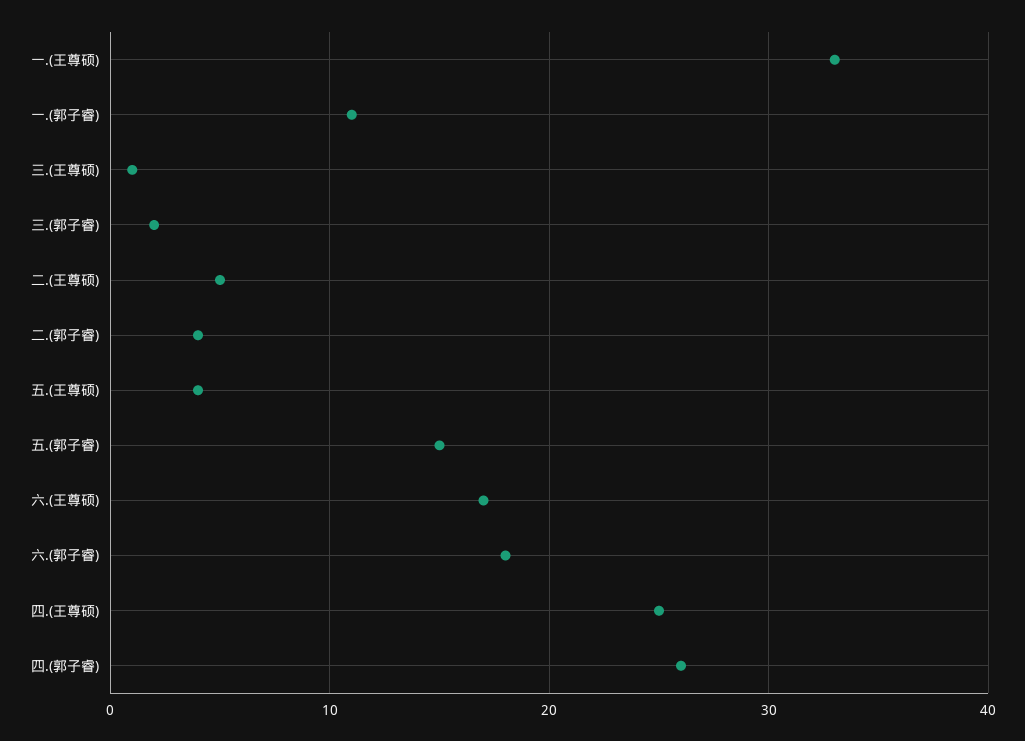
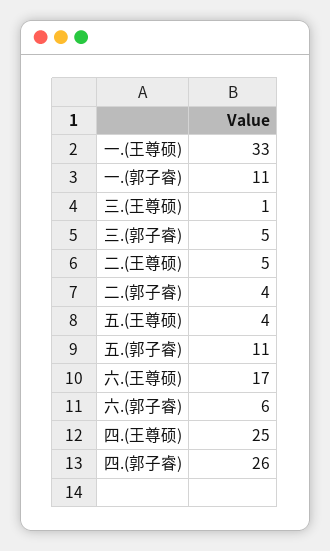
  {
    "一.(王尊硕)": 33,
    "一.(郭子睿)": 11,
    "三.(王尊硕)": 1,
-   "三.(郭子睿)": 2,
+   "三.(郭子睿)": 5,
    "二.(王尊硕)": 5,
    "二.(郭子睿)": 4,
    "五.(王尊硕)": 4,
-   "五.(郭子睿)": 15,
+   "五.(郭子睿)": 11,
    "六.(王尊硕)": 17,
-   "六.(郭子睿)": 18,
+   "六.(郭子睿)": 6,
    "四.(王尊硕)": 25,
    "四.(郭子睿)": 26
  }

